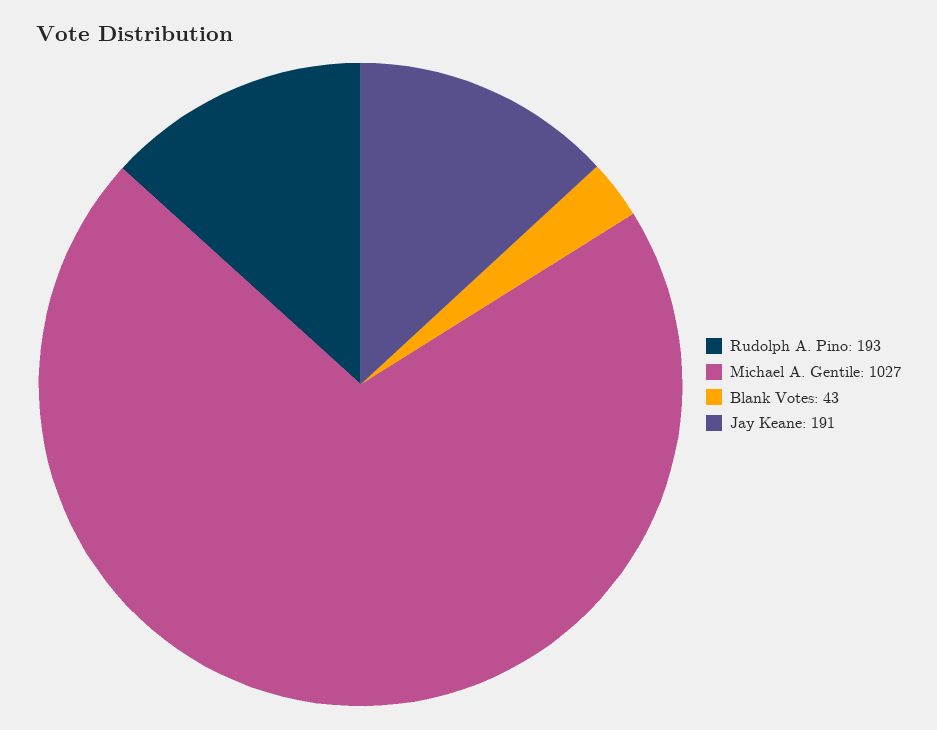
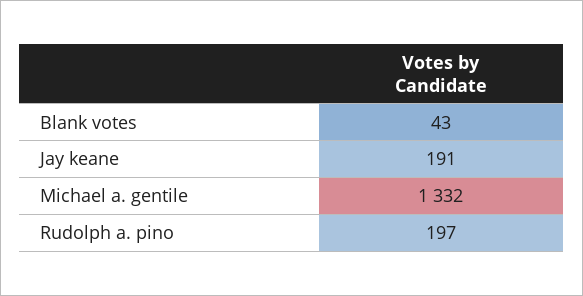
  {
-   "Rudolph A. Pino": 193,
+   "Rudolph A. Pino": 197,
-   "Michael A. Gentile": 1027,
+   "Michael A. Gentile": 1332,
    "Blank Votes": 43,
    "Jay Keane": 191
  }

